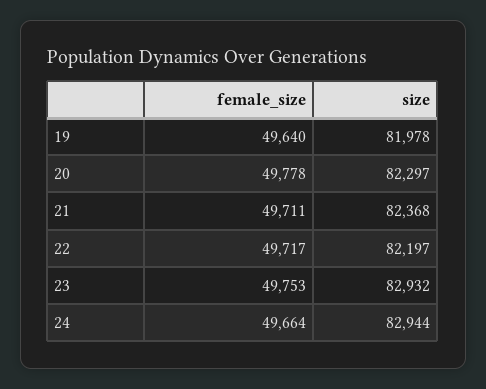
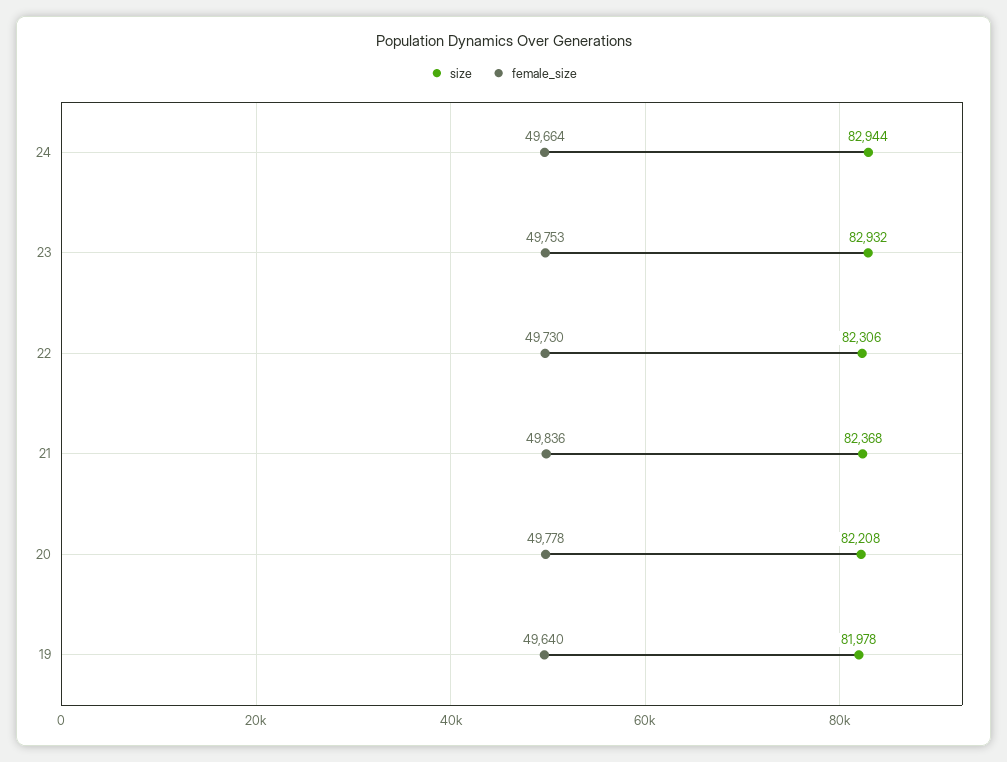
  {
    "female_size": {
      "19": 49640,
      "20": 49778,
-     "21": 49711,
+     "21": 49836,
-     "22": 49717,
+     "22": 49730,
      "23": 49753,
      "24": 49664
    },
    "size": {
      "19": 81978,
-     "20": 82297,
+     "20": 82208,
      "21": 82368,
-     "22": 82197,
+     "22": 82306,
      "23": 82932,
      "24": 82944
    }
  }

